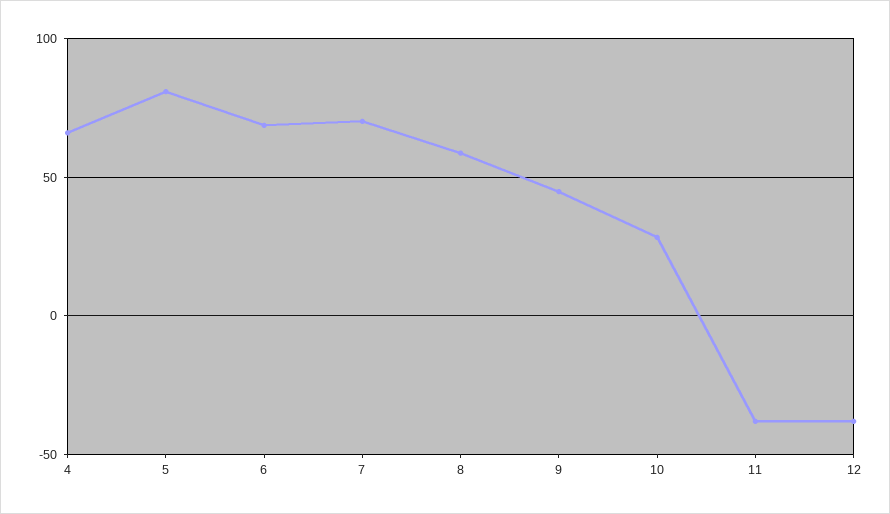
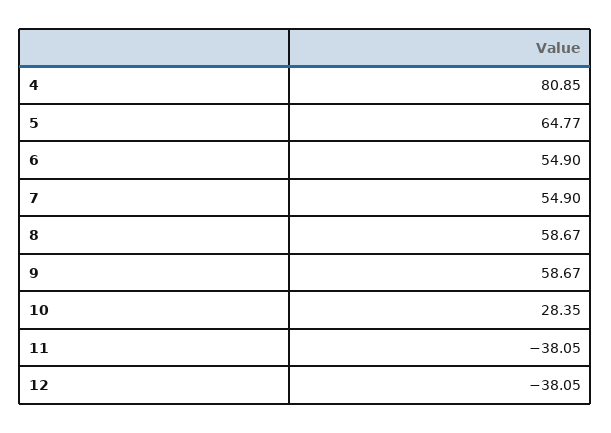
  {
-   "4": 65,
+   "4": 80.85,
-   "5": 80,
+   "5": 64.77,
-   "6": 70,
+   "6": 54.9,
-   "7": 70,
+   "7": 54.9,
    "8": 58.67,
-   "9": 45,
+   "9": 58.67,
    "10": 28.35,
    "11": -38.05,
    "12": -38.05
  }

